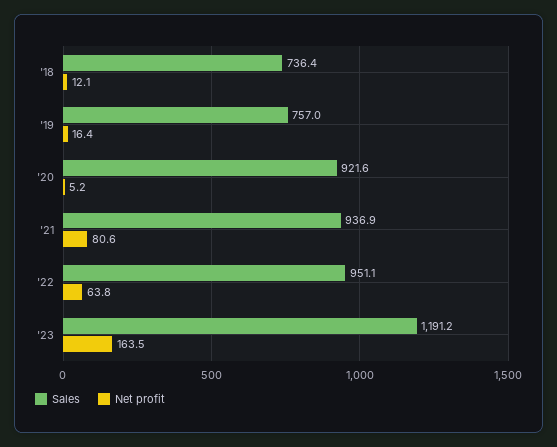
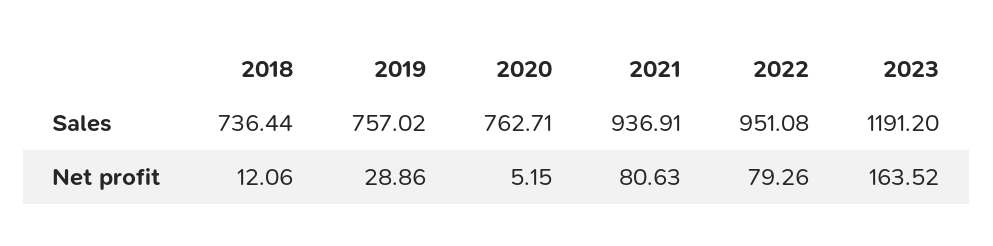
  {
    "Sales": {
      "'18": 736.44,
      "'19": 757.02,
-     "'20": 921.6,
+     "'20": 762.71,
      "'21": 936.91,
      "'22": 951.08,
      "'23": 1191.2
    },
    "Net profit": {
      "'18": 12.06,
-     "'19": 16.4,
+     "'19": 28.86,
      "'20": 5.15,
      "'21": 80.63,
-     "'22": 63.8,
+     "'22": 79.26,
      "'23": 163.52
    }
  }

